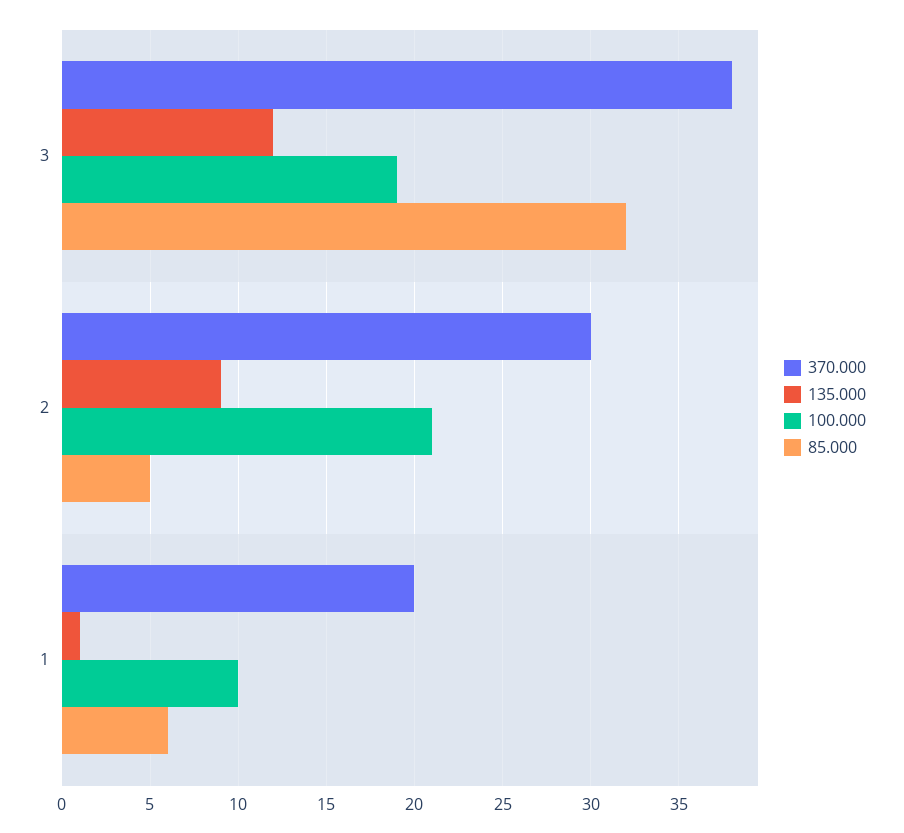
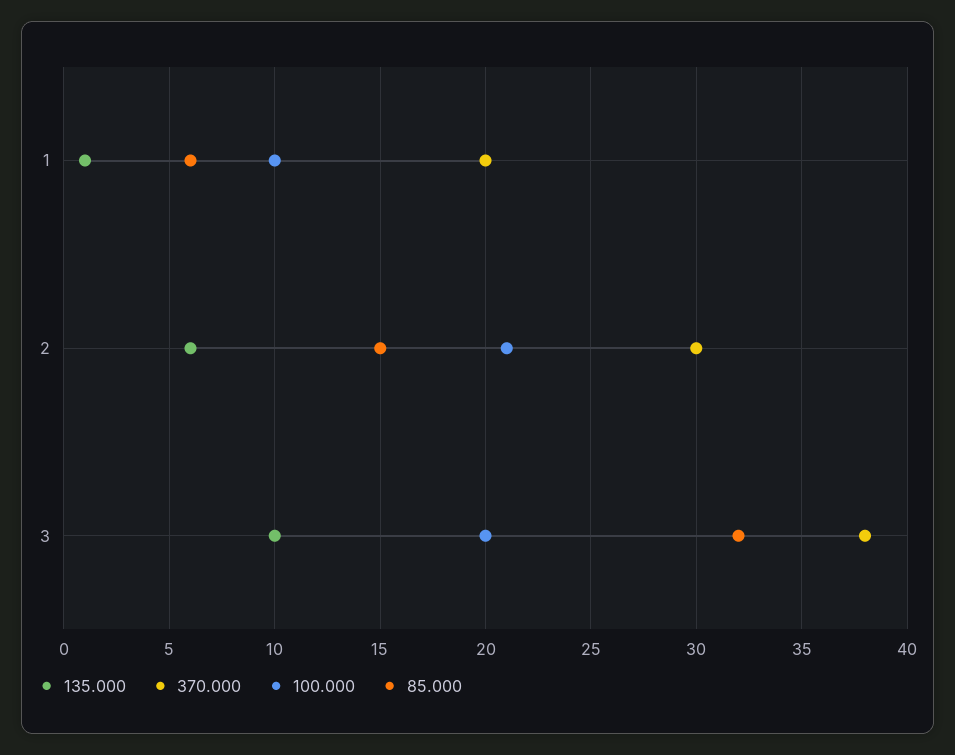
  {
    "370.000": {
      "3": 38,
      "2": 30,
      "1": 20
    },
    "135.000": {
-     "3": 12,
+     "3": 10,
-     "2": 9,
+     "2": 6,
      "1": 1
    },
    "100.000": {
-     "3": 19,
+     "3": 20,
      "2": 21,
      "1": 10
    },
    "85.000": {
      "3": 32,
-     "2": 5,
+     "2": 15,
      "1": 6
    }
  }

